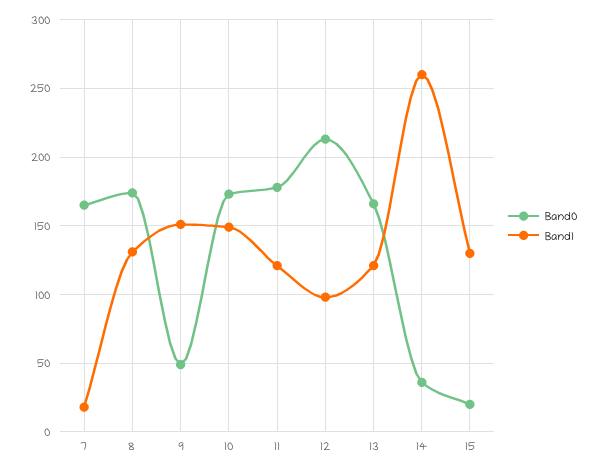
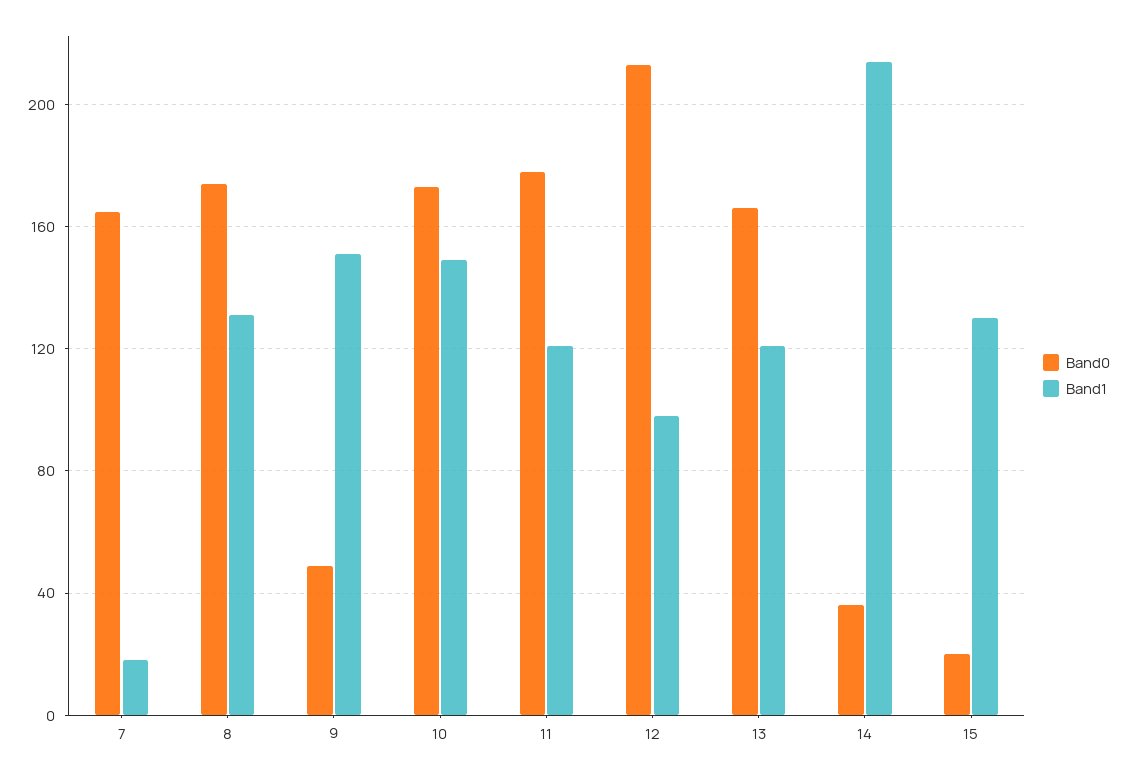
  {
    "Band0": {
      "7": 165,
      "8": 175,
      "9": 50,
      "10": 175,
      "11": 180,
      "12": 215,
      "13": 165,
      "14": 35,
      "15": 20
    },
    "Band1": {
      "7": 20,
      "8": 130,
      "9": 150,
      "10": 150,
      "11": 120,
      "12": 100,
      "13": 120,
-     "14": 260,
+     "14": 215,
      "15": 130
    }
  }

